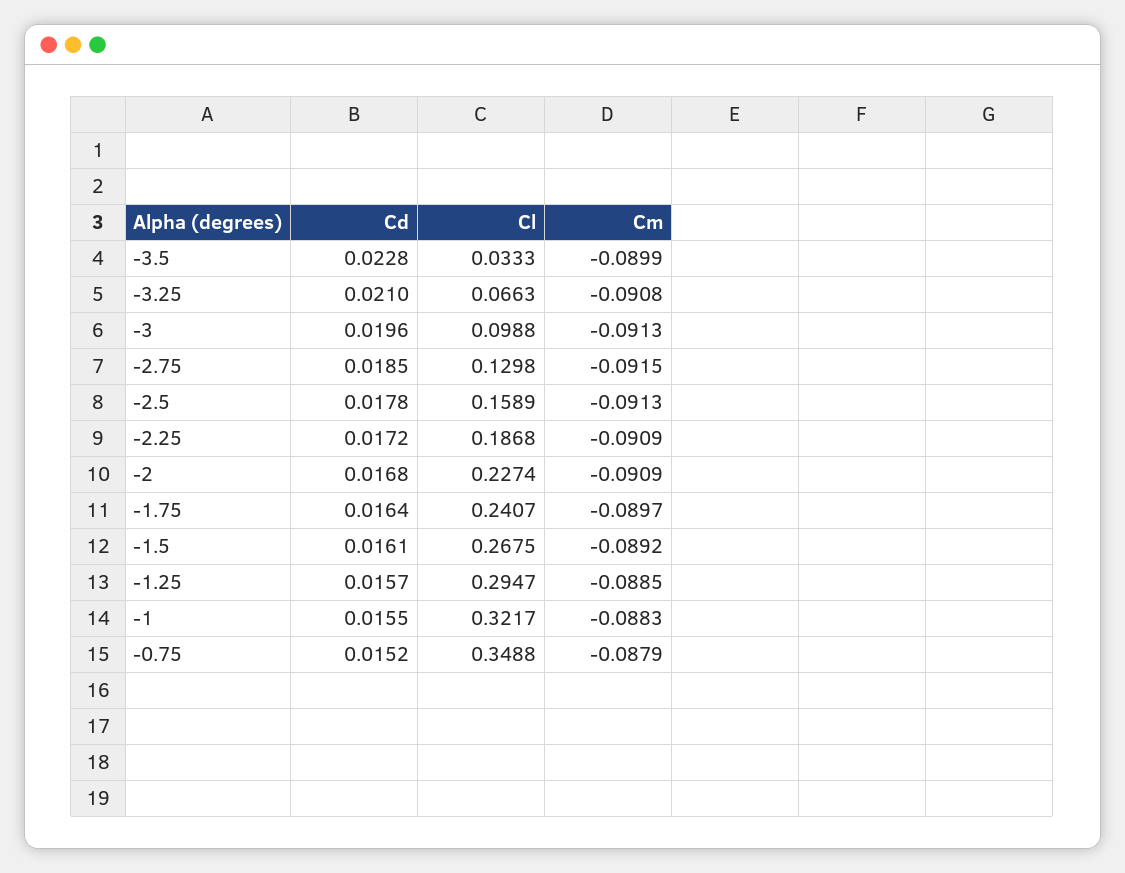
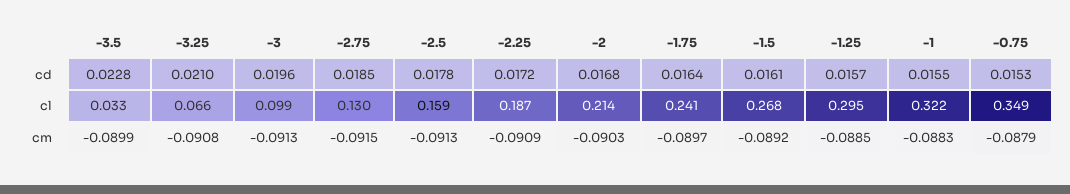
  {
    "Cd": {
      "-3.5": 0.0228,
      "-3.25": 0.021,
      "-3": 0.0196,
      "-2.75": 0.0185,
      "-2.5": 0.0178,
      "-2.25": 0.0172,
      "-2": 0.0168,
      "-1.75": 0.0164,
      "-1.5": 0.0161,
      "-1.25": 0.0157,
      "-1": 0.0155,
-     "-0.75": 0.0152
+     "-0.75": 0.0153
    },
    "Cl": {
      "-3.5": 0.0333,
      "-3.25": 0.0663,
      "-3": 0.0988,
      "-2.75": 0.1298,
      "-2.5": 0.1589,
      "-2.25": 0.1868,
-     "-2": 0.2274,
+     "-2": 0.214,
      "-1.75": 0.2407,
      "-1.5": 0.2675,
      "-1.25": 0.2947,
      "-1": 0.3217,
      "-0.75": 0.3488
    },
    "Cm": {
      "-3.5": -0.0899,
      "-3.25": -0.0908,
      "-3": -0.0913,
      "-2.75": -0.0915,
      "-2.5": -0.0913,
      "-2.25": -0.0909,
-     "-2": -0.0909,
+     "-2": -0.0903,
      "-1.75": -0.0897,
      "-1.5": -0.0892,
      "-1.25": -0.0885,
      "-1": -0.0883,
      "-0.75": -0.0879
    }
  }

